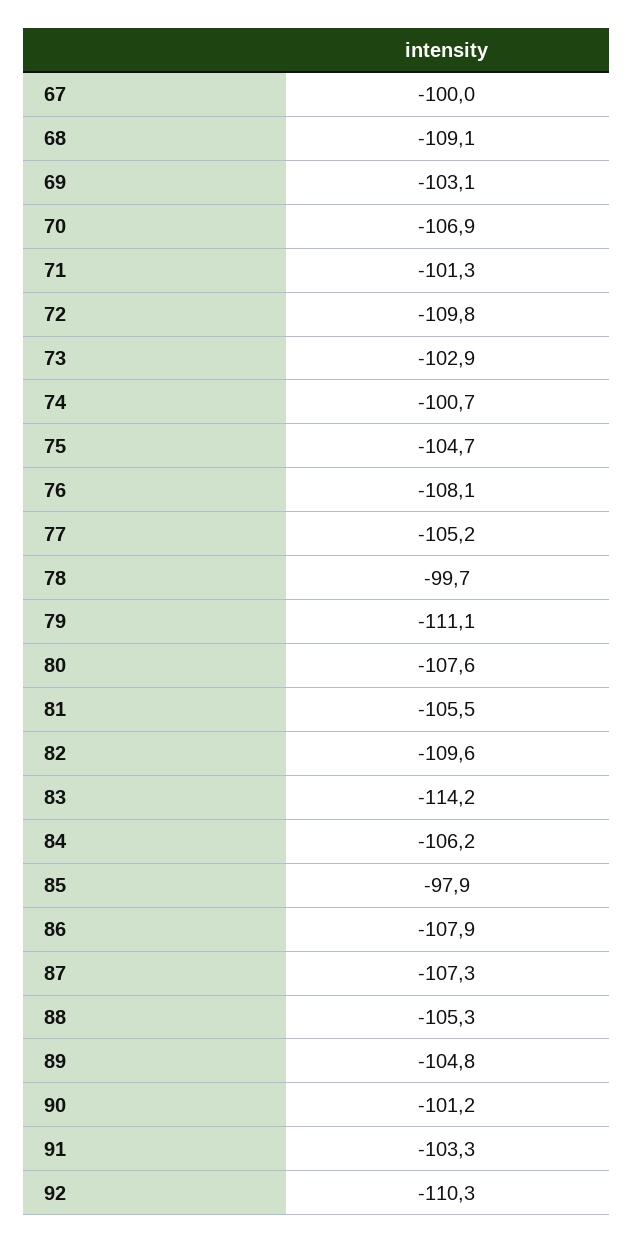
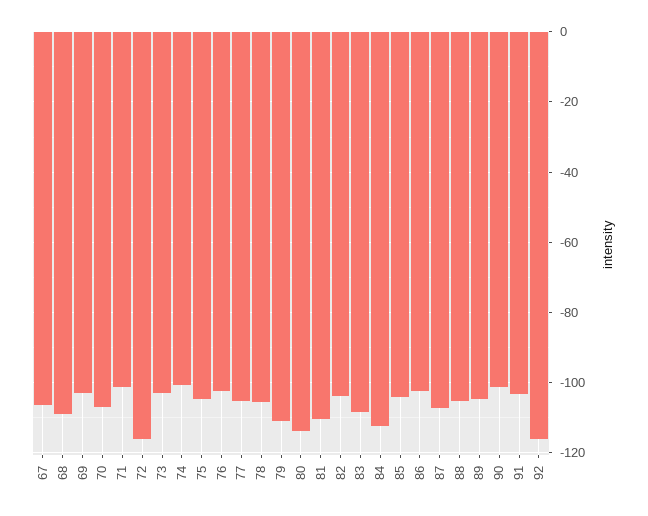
  {
-   "67": -100,
+   "67": -106,
    "68": -109.1,
    "69": -103.1,
    "70": -106.9,
    "71": -101.3,
-   "72": -109.8,
+   "72": -116,
    "73": -102.9,
    "74": -100.7,
    "75": -104.7,
-   "76": -108.1,
+   "76": -102,
    "77": -105.2,
-   "78": -99.7,
+   "78": -106,
    "79": -111.1,
-   "80": -107.6,
+   "80": -114,
-   "81": -105.5,
+   "81": -110,
-   "82": -109.6,
+   "82": -104,
-   "83": -114.2,
+   "83": -108,
-   "84": -106.2,
+   "84": -112,
-   "85": -97.9,
+   "85": -104,
-   "86": -107.9,
+   "86": -102,
    "87": -107.3,
    "88": -105.3,
    "89": -104.8,
    "90": -101.2,
    "91": -103.3,
-   "92": -110.3
+   "92": -116
  }

